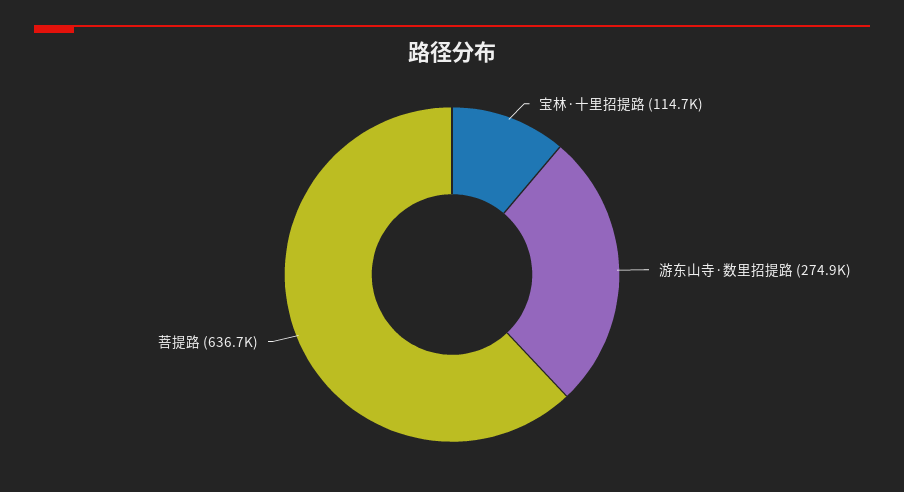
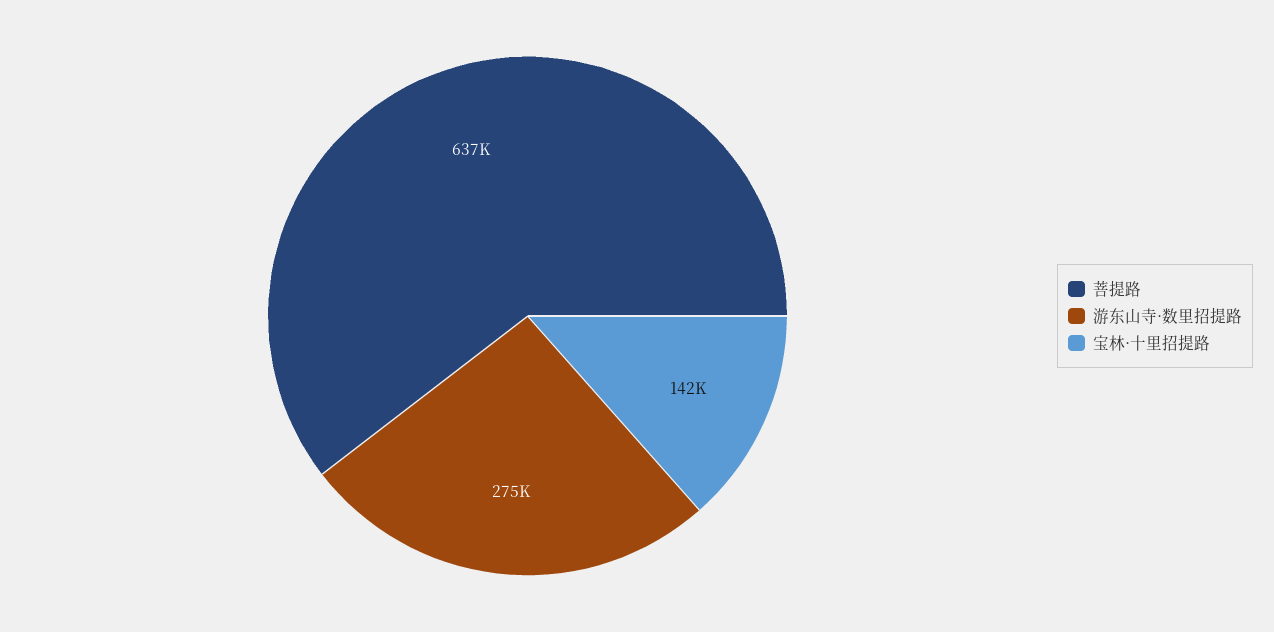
  {
-   "宝林·十里招提路": 114700,
+   "宝林·十里招提路": 142000,
    "游东山寺·数里招提路": 274900,
    "菩提路": 636700
  }

